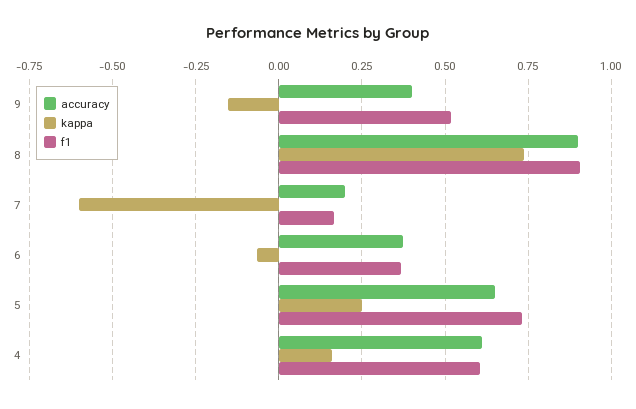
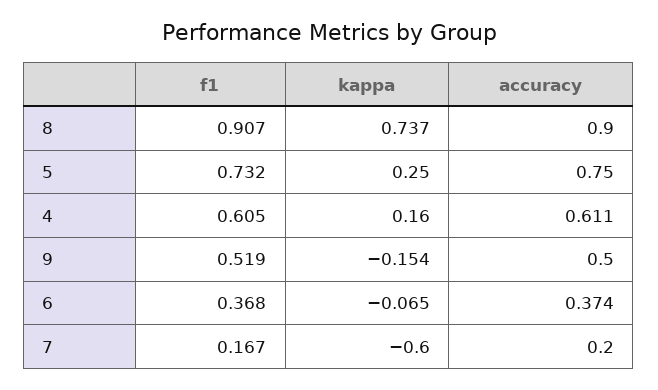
  {
    "accuracy": {
-     "9": 0.4,
+     "9": 0.5,
      "8": 0.9,
      "7": 0.2,
      "6": 0.374,
-     "5": 0.65,
+     "5": 0.75,
      "4": 0.611
    },
    "kappa": {
      "9": -0.154,
      "8": 0.737,
      "7": -0.6,
      "6": -0.065,
      "5": 0.25,
      "4": 0.16
    },
    "f1": {
      "9": 0.519,
      "8": 0.907,
      "7": 0.167,
      "6": 0.368,
      "5": 0.732,
      "4": 0.605
    }
  }

